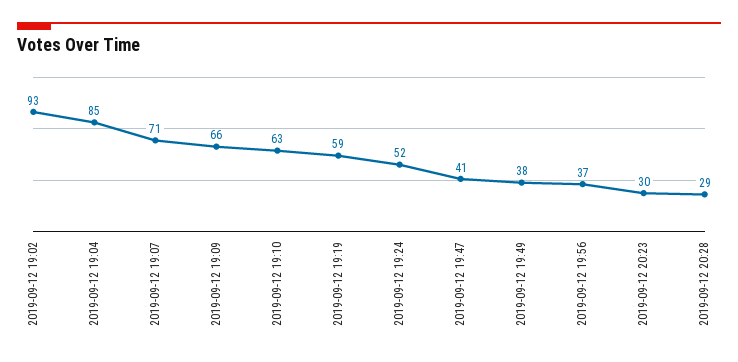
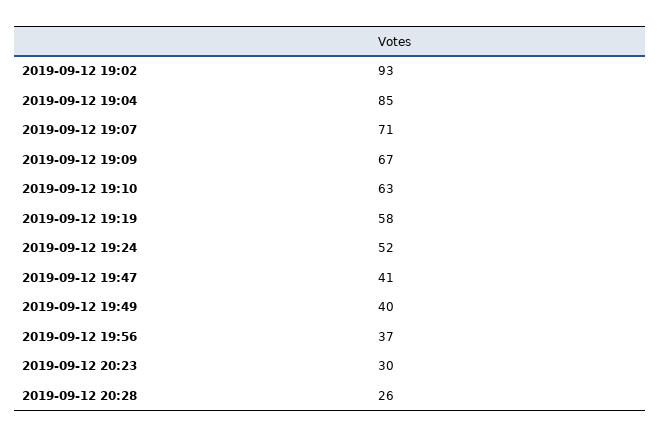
  {
    "2019-09-12 19:02": 93,
    "2019-09-12 19:04": 85,
    "2019-09-12 19:07": 71,
-   "2019-09-12 19:09": 66,
+   "2019-09-12 19:09": 67,
    "2019-09-12 19:10": 63,
-   "2019-09-12 19:19": 59,
+   "2019-09-12 19:19": 58,
    "2019-09-12 19:24": 52,
    "2019-09-12 19:47": 41,
-   "2019-09-12 19:49": 38,
+   "2019-09-12 19:49": 40,
    "2019-09-12 19:56": 37,
    "2019-09-12 20:23": 30,
-   "2019-09-12 20:28": 29
+   "2019-09-12 20:28": 26
  }

